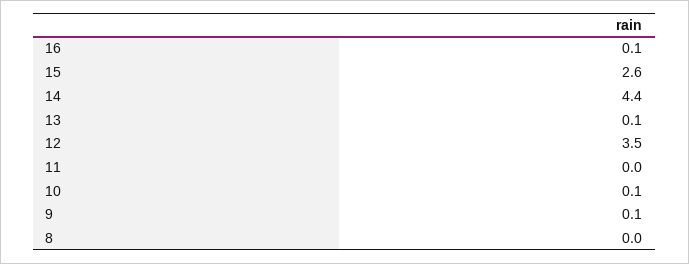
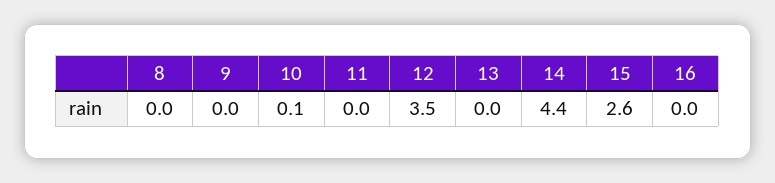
  {
-   "16": 0.1,
+   "16": 0,
    "15": 2.6,
    "14": 4.4,
-   "13": 0.1,
+   "13": 0,
    "12": 3.5,
    "11": 0,
    "10": 0.1,
-   "9": 0.1,
+   "9": 0,
    "8": 0
  }

